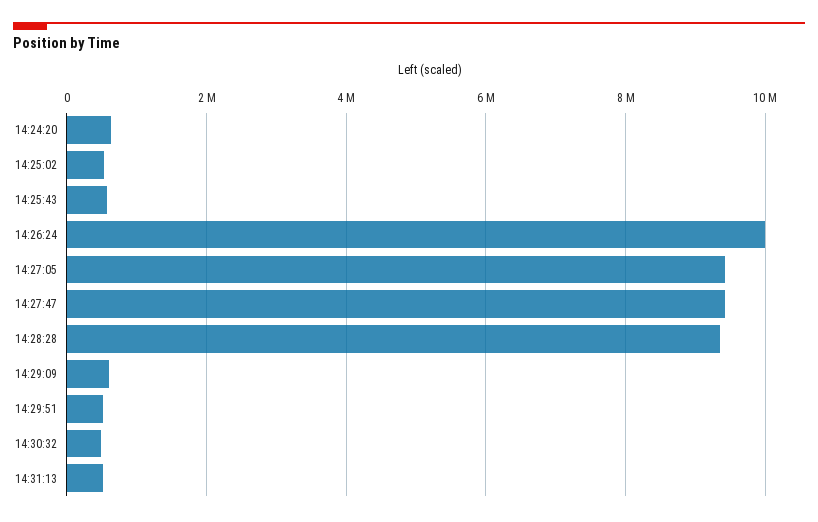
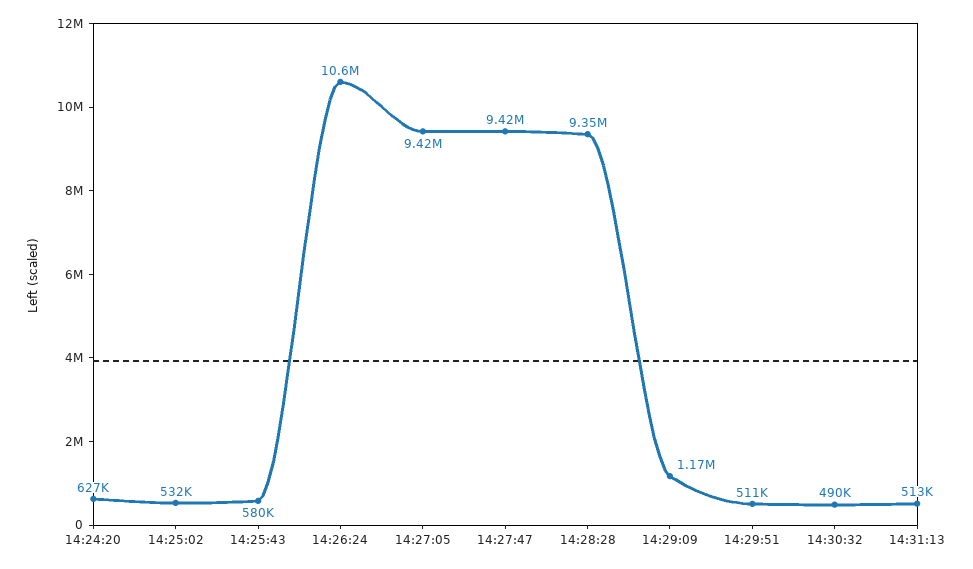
  {
    "14:24:20": 627000,
    "14:25:02": 532000,
    "14:25:43": 580000,
-   "14:26:24": 10000000,
+   "14:26:24": 10600000,
    "14:27:05": 9420000,
    "14:27:47": 9420000,
    "14:28:28": 9350000,
-   "14:29:09": 600000,
+   "14:29:09": 1170000,
    "14:29:51": 511000,
    "14:30:32": 490000,
    "14:31:13": 513000
  }

